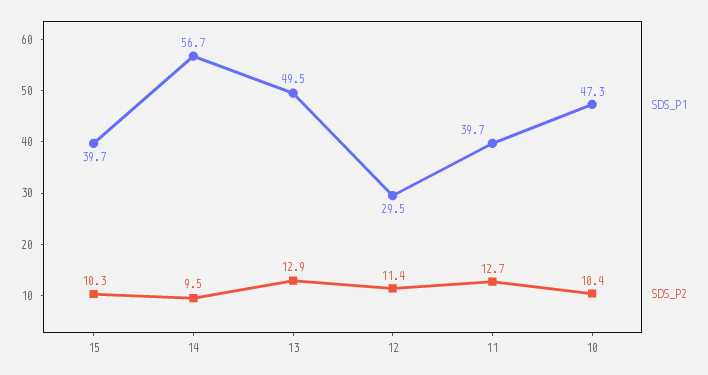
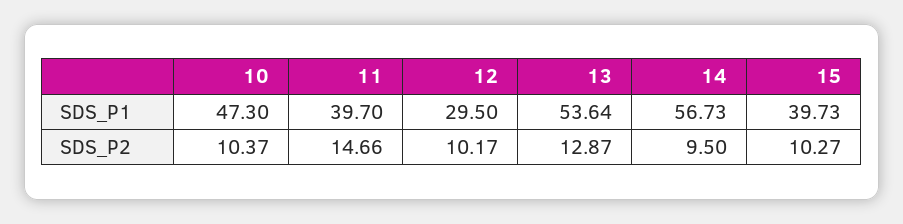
  {
    "SDS_P1": {
      "15": 39.73,
      "14": 56.73,
-     "13": 49.5,
+     "13": 53.64,
      "12": 29.5,
      "11": 39.7,
      "10": 47.3
    },
    "SDS_P2": {
      "15": 10.27,
      "14": 9.5,
      "13": 12.87,
-     "12": 11.4,
+     "12": 10.17,
-     "11": 12.7,
+     "11": 14.66,
      "10": 10.37
    }
  }

